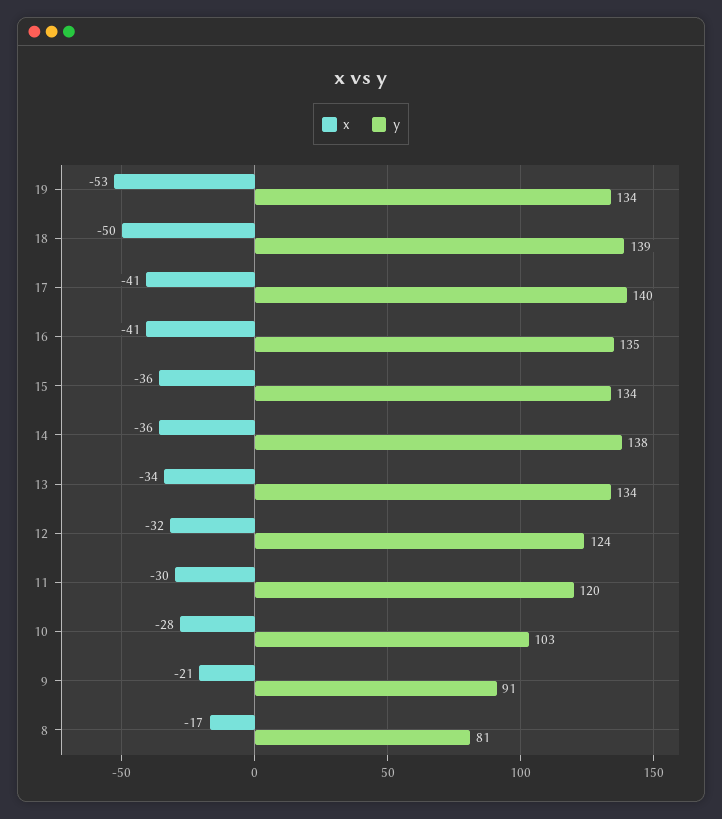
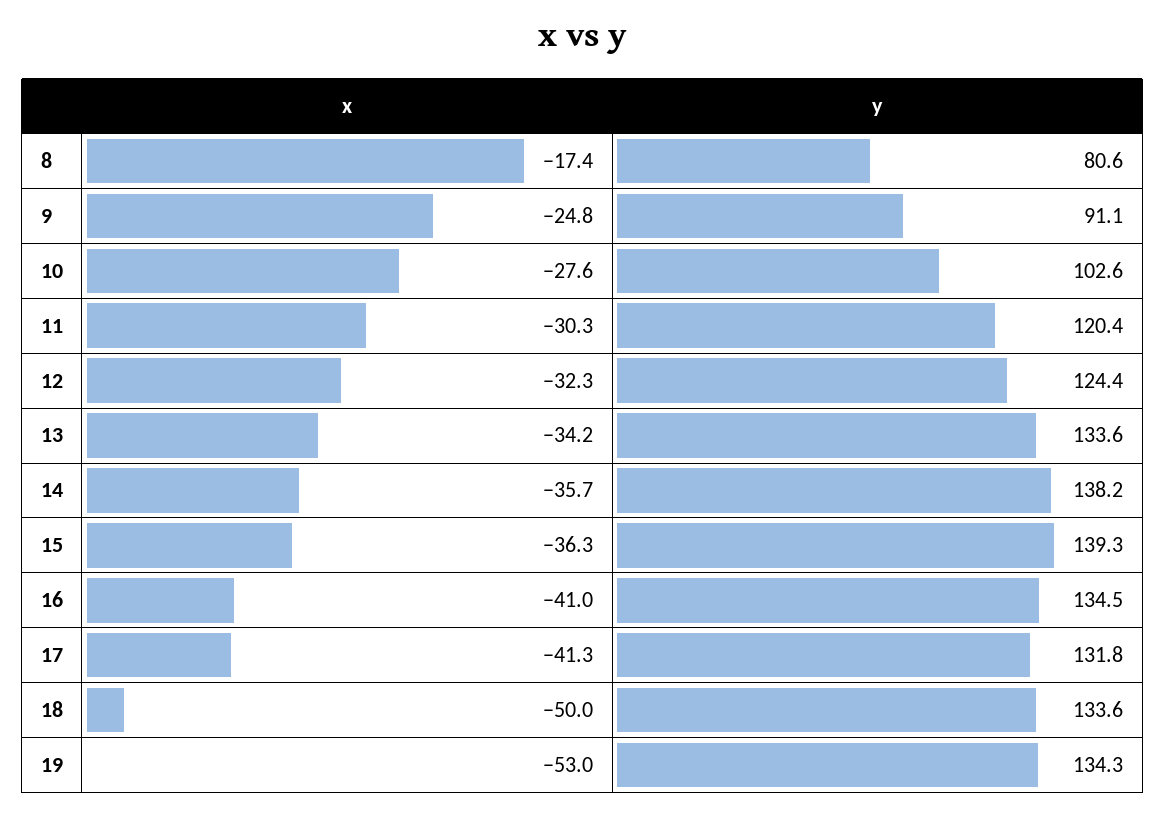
  {
    "x": {
      "19": -53,
      "18": -50,
      "17": -41.3,
      "16": -41,
      "15": -36.3,
      "14": -35.7,
      "13": -34.2,
      "12": -32.3,
      "11": -30.3,
      "10": -27.6,
-     "9": -21,
+     "9": -24.8,
      "8": -17.4
    },
    "y": {
      "19": 134.3,
-     "18": 139,
+     "18": 133.6,
-     "17": 140,
+     "17": 131.8,
      "16": 134.5,
-     "15": 134,
+     "15": 139.3,
      "14": 138.2,
      "13": 133.6,
      "12": 124.4,
      "11": 120.4,
      "10": 102.6,
      "9": 91.1,
      "8": 80.6
    }
  }

